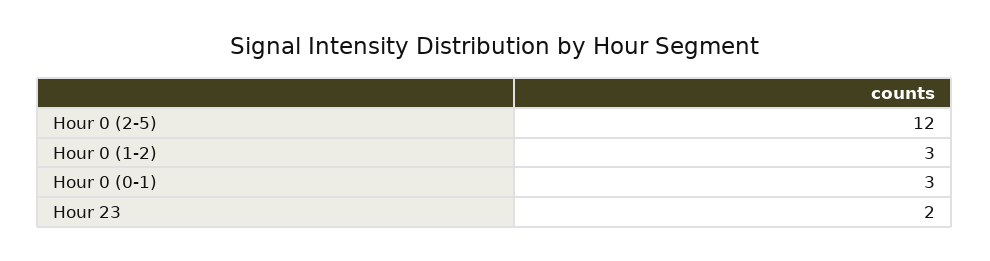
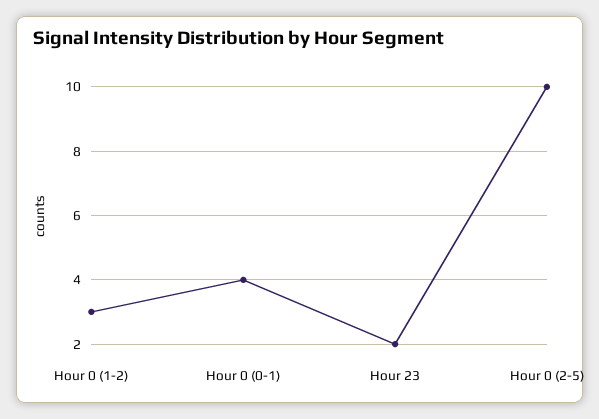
  {
-   "Hour 0 (2-5)": 12,
+   "Hour 0 (2-5)": 10,
    "Hour 0 (1-2)": 3,
-   "Hour 0 (0-1)": 3,
+   "Hour 0 (0-1)": 4,
    "Hour 23": 2
  }

